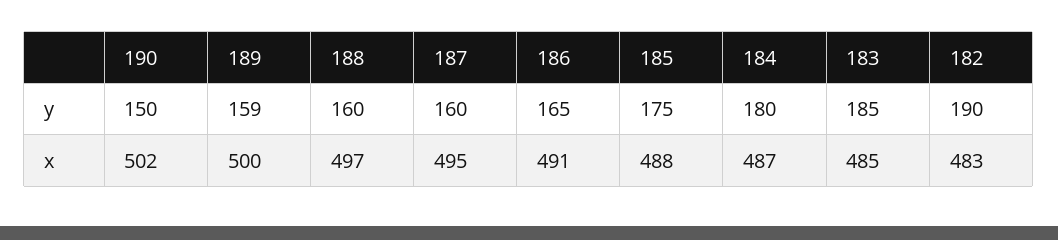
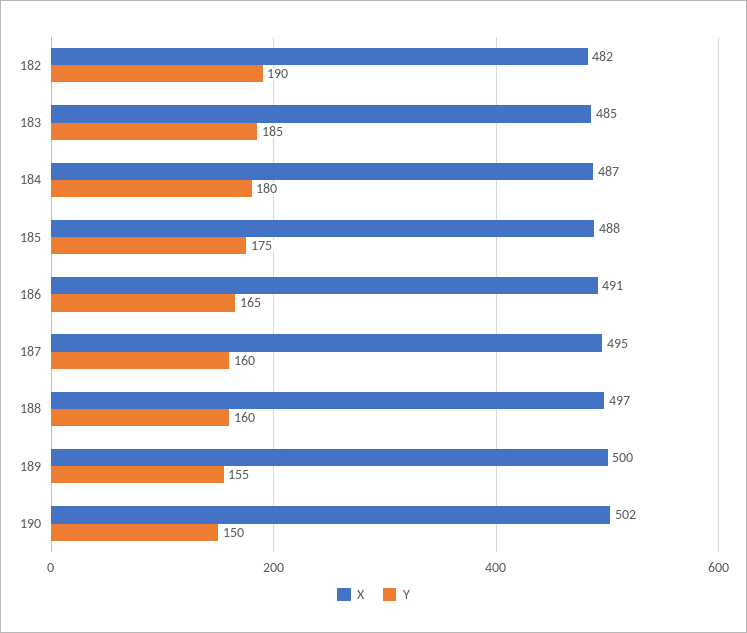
  {
    "y": {
      "190": 150,
-     "189": 159,
+     "189": 155,
      "188": 160,
      "187": 160,
      "186": 165,
      "185": 175,
      "184": 180,
      "183": 185,
      "182": 190
    },
    "x": {
      "190": 502,
      "189": 500,
      "188": 497,
      "187": 495,
      "186": 491,
      "185": 488,
      "184": 487,
      "183": 485,
-     "182": 483
+     "182": 482
    }
  }

